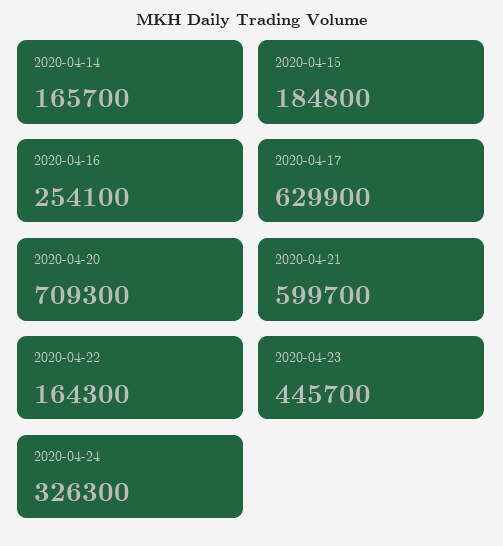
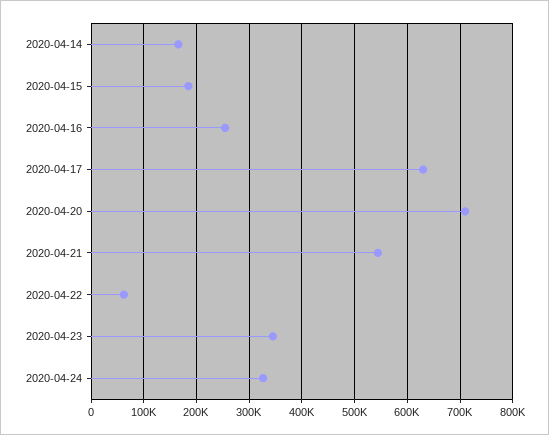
  {
    "2020-04-14": 165700,
    "2020-04-15": 184800,
    "2020-04-16": 254100,
    "2020-04-17": 629900,
    "2020-04-20": 709300,
-   "2020-04-21": 599700,
+   "2020-04-21": 540000,
-   "2020-04-22": 164300,
+   "2020-04-22": 60000,
-   "2020-04-23": 445700,
+   "2020-04-23": 340000,
    "2020-04-24": 326300
  }

